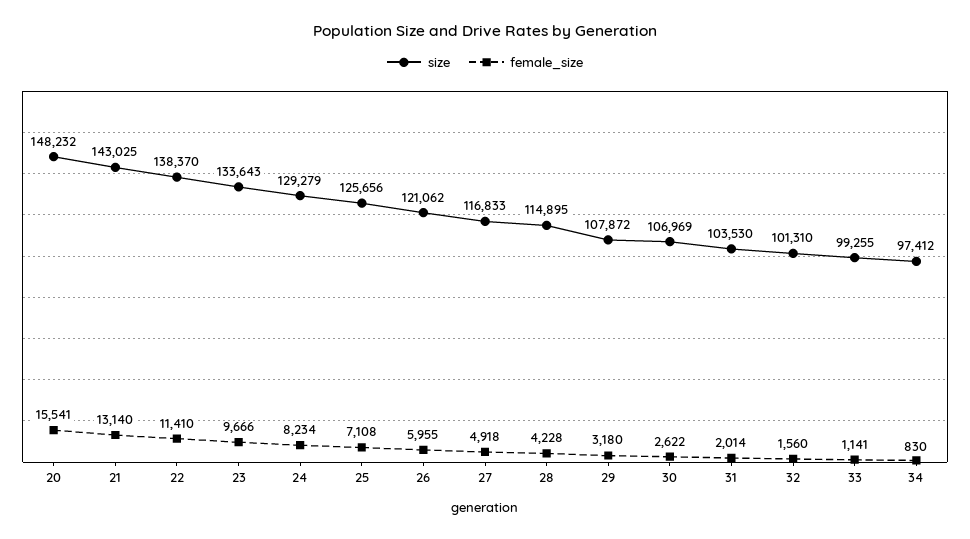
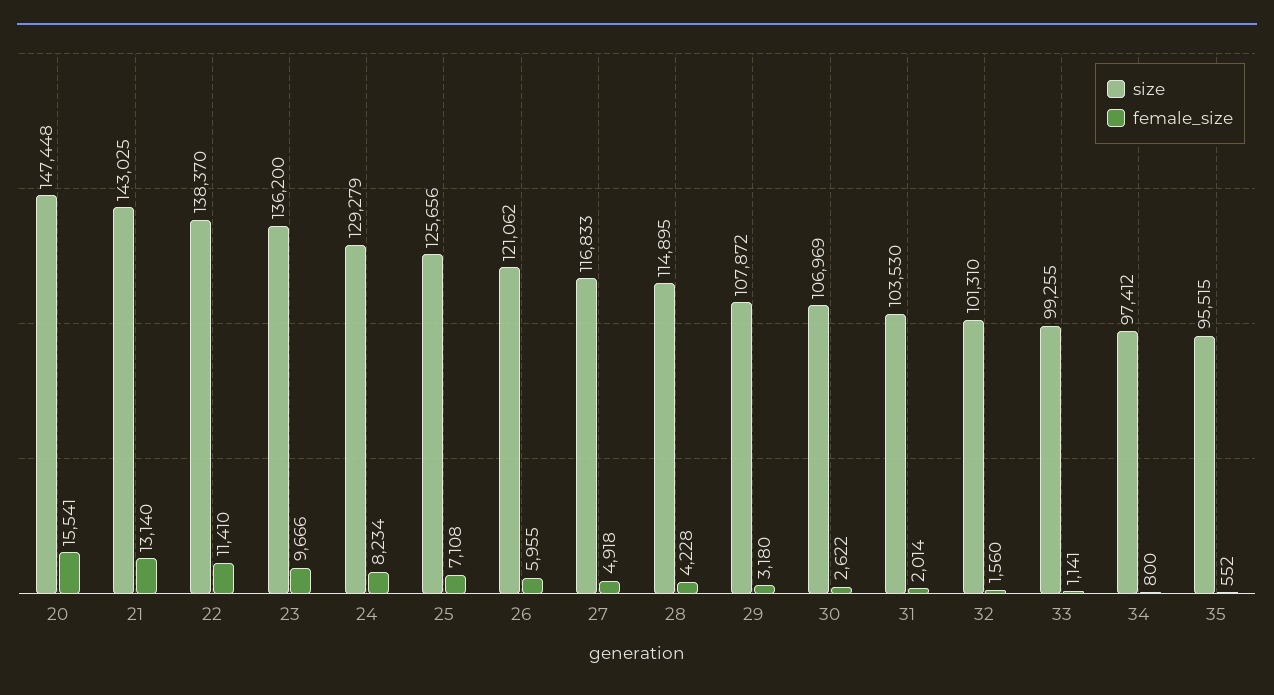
  {
    "size": {
-     "20": 148232,
+     "20": 147448,
      "21": 143025,
      "22": 138370,
-     "23": 133643,
+     "23": 136200,
      "24": 129279,
      "25": 125656,
      "26": 121062,
      "27": 116833,
      "28": 114895,
      "29": 107872,
      "30": 106969,
      "31": 103530,
      "32": 101310,
      "33": 99255,
-     "34": 97412
+     "34": 97412,
+     "35": 95515
    },
    "female_size": {
      "20": 15541,
      "21": 13140,
      "22": 11410,
      "23": 9666,
      "24": 8234,
      "25": 7108,
      "26": 5955,
      "27": 4918,
      "28": 4228,
      "29": 3180,
      "30": 2622,
      "31": 2014,
      "32": 1560,
      "33": 1141,
-     "34": 830
+     "34": 800,
+     "35": 552
    }
  }

